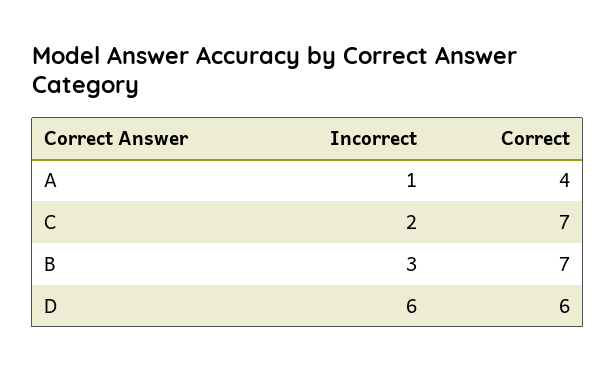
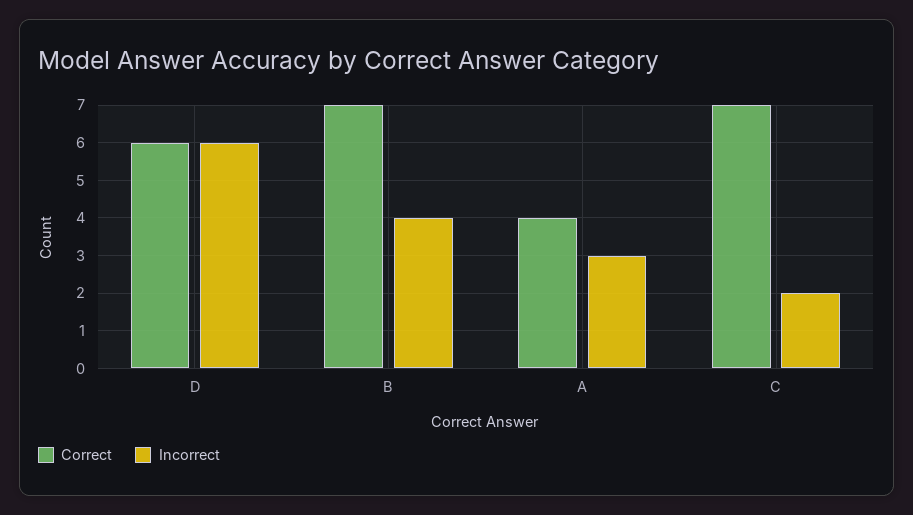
  {
    "Incorrect": {
-     "A": 1,
+     "A": 3,
      "C": 2,
-     "B": 3,
+     "B": 4,
      "D": 6
    },
    "Correct": {
      "A": 4,
      "C": 7,
      "B": 7,
      "D": 6
    }
  }

